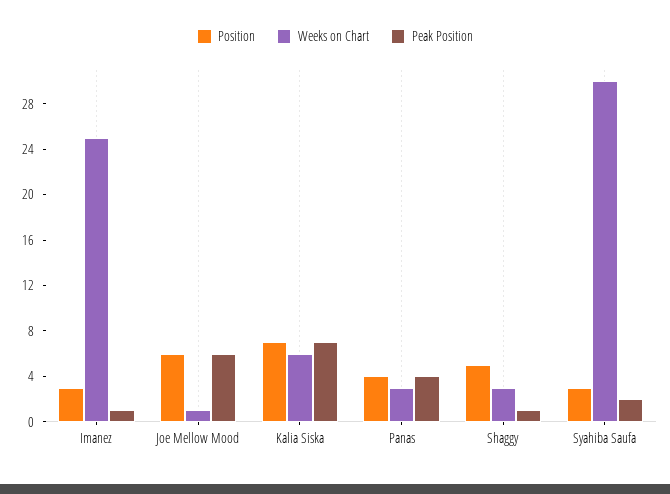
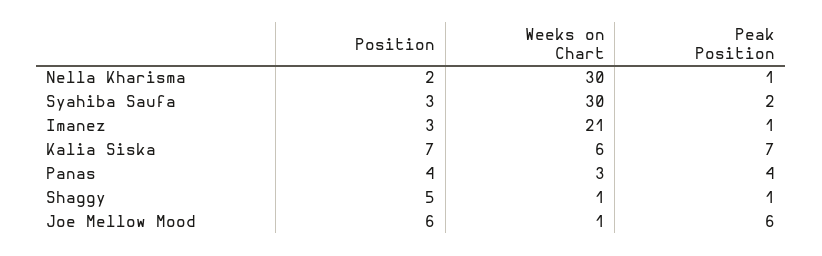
  {
    "Position": {
      "Imanez": 3,
      "Joe Mellow Mood": 6,
      "Kalia Siska": 7,
      "Panas": 4,
      "Shaggy": 5,
-     "Syahiba Saufa": 3
+     "Syahiba Saufa": 3,
+     "Nella Kharisma": 2
    },
    "Weeks on Chart": {
-     "Imanez": 25,
+     "Imanez": 21,
      "Joe Mellow Mood": 1,
      "Kalia Siska": 6,
      "Panas": 3,
-     "Shaggy": 3,
+     "Shaggy": 1,
-     "Syahiba Saufa": 30
+     "Syahiba Saufa": 30,
+     "Nella Kharisma": 30
    },
    "Peak Position": {
      "Imanez": 1,
      "Joe Mellow Mood": 6,
      "Kalia Siska": 7,
      "Panas": 4,
      "Shaggy": 1,
-     "Syahiba Saufa": 2
+     "Syahiba Saufa": 2,
+     "Nella Kharisma": 1
    }
  }

